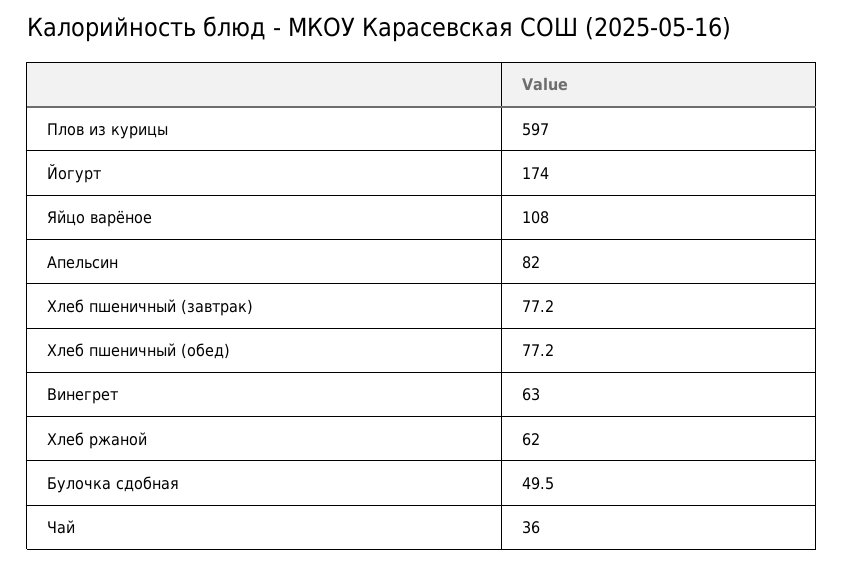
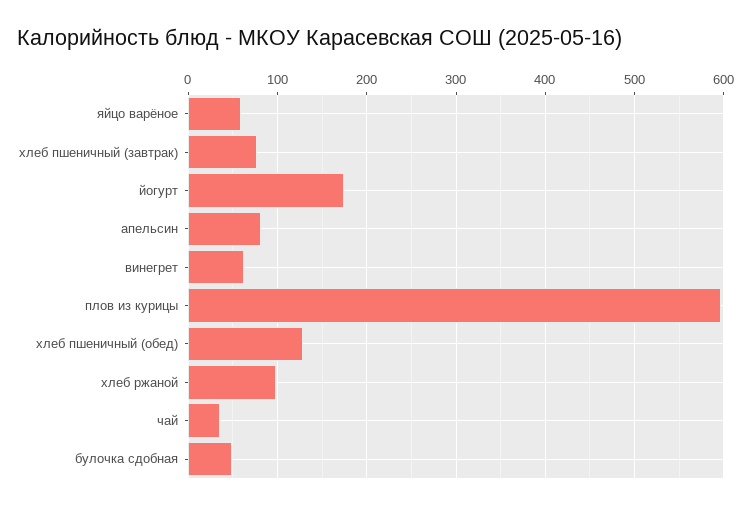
  {
    "Плов из курицы": 597,
    "Йогурт": 174,
-   "Яйцо варёное": 108,
+   "Яйцо варёное": 60,
    "Апельсин": 82,
    "Хлеб пшеничный (завтрак)": 77.2,
-   "Хлеб пшеничный (обед)": 77.2,
+   "Хлеб пшеничный (обед)": 130,
    "Винегрет": 63,
-   "Хлеб ржаной": 62,
+   "Хлеб ржаной": 100,
    "Булочка сдобная": 49.5,
    "Чай": 36
  }

